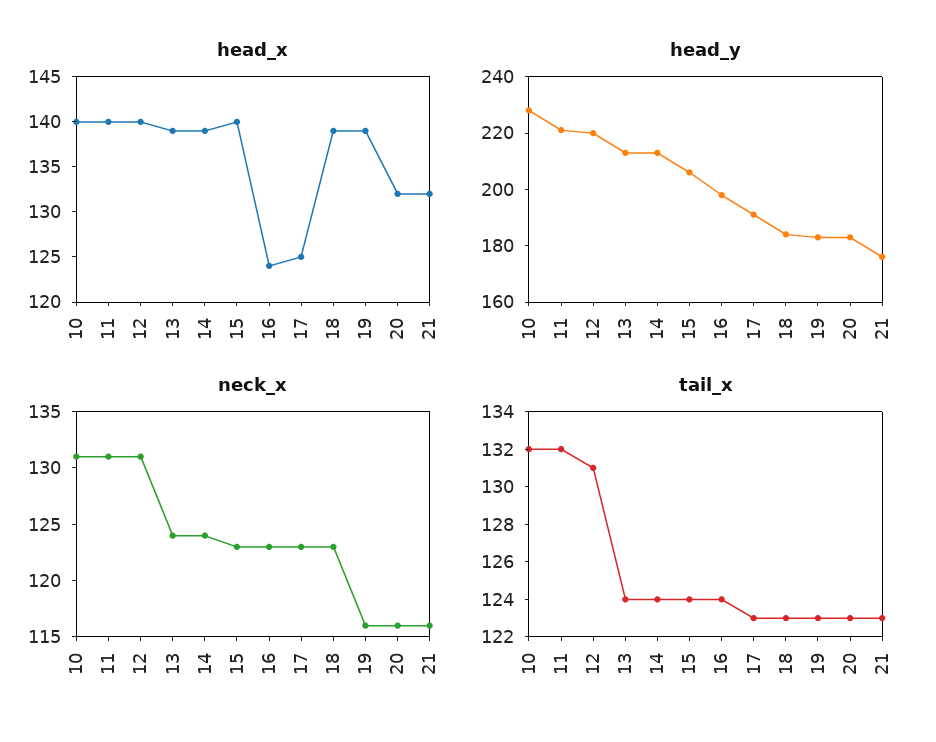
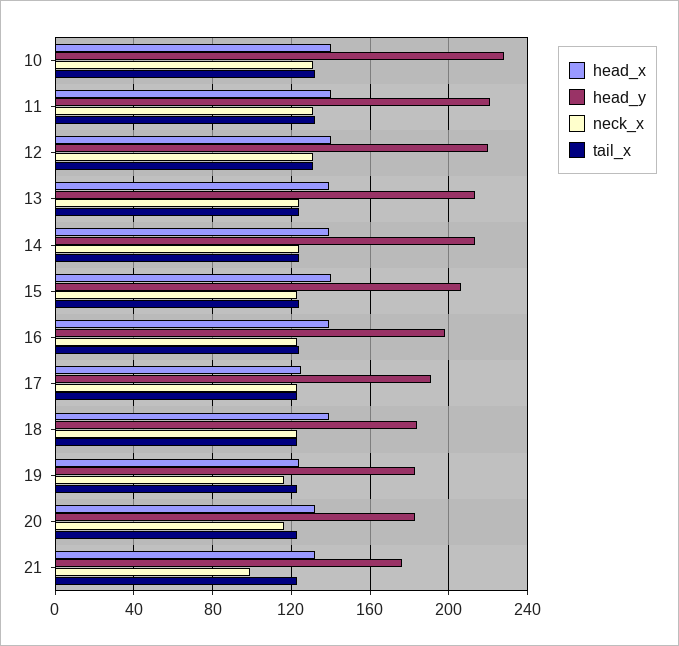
  {
    "head_x": {
      "10": 140,
      "11": 140,
      "12": 140,
      "13": 139,
      "14": 139,
      "15": 140,
-     "16": 124,
+     "16": 140,
      "17": 125,
      "18": 139,
-     "19": 139,
+     "19": 125,
      "20": 132,
      "21": 132
    },
    "head_y": {
      "10": 230,
      "11": 220,
      "12": 220,
      "13": 215,
      "14": 215,
      "15": 205,
      "16": 200,
      "17": 190,
      "18": 185,
      "19": 185,
      "20": 185,
      "21": 175
    },
    "neck_x": {
      "10": 131,
      "11": 131,
      "12": 131,
      "13": 124,
      "14": 124,
      "15": 123,
      "16": 123,
      "17": 123,
      "18": 123,
      "19": 116,
      "20": 116,
-     "21": 116
+     "21": 100
    },
    "tail_x": {
      "10": 132,
      "11": 132,
      "12": 131,
      "13": 124,
      "14": 124,
      "15": 124,
      "16": 124,
      "17": 123,
      "18": 123,
      "19": 123,
      "20": 123,
      "21": 123
    }
  }

